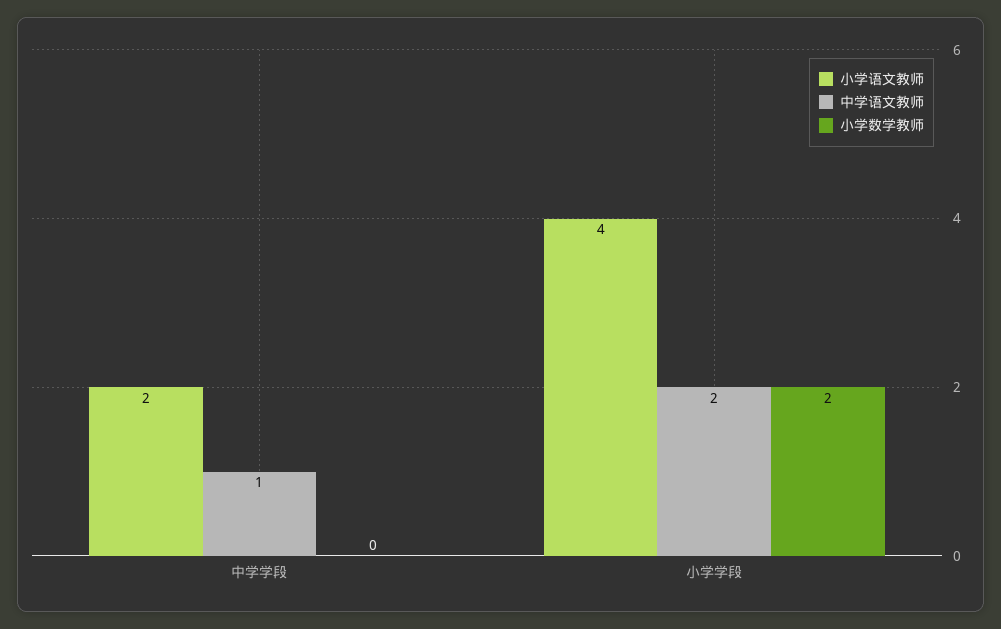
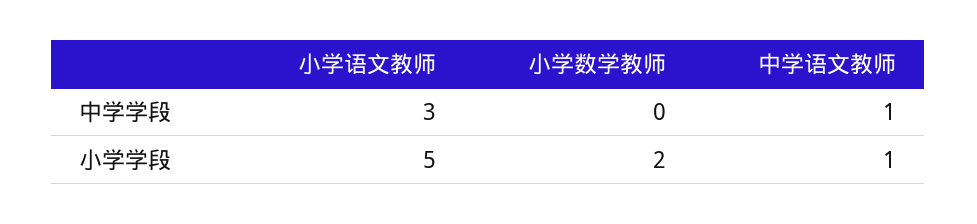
  {
    "小学语文教师": {
-     "中学学段": 2,
+     "中学学段": 3,
-     "小学学段": 4
+     "小学学段": 5
    },
    "中学语文教师": {
      "中学学段": 1,
-     "小学学段": 2
+     "小学学段": 1
    },
    "小学数学教师": {
      "中学学段": 0,
      "小学学段": 2
    }
  }

